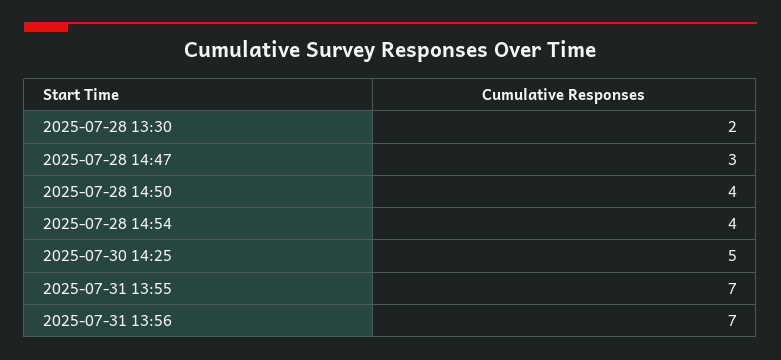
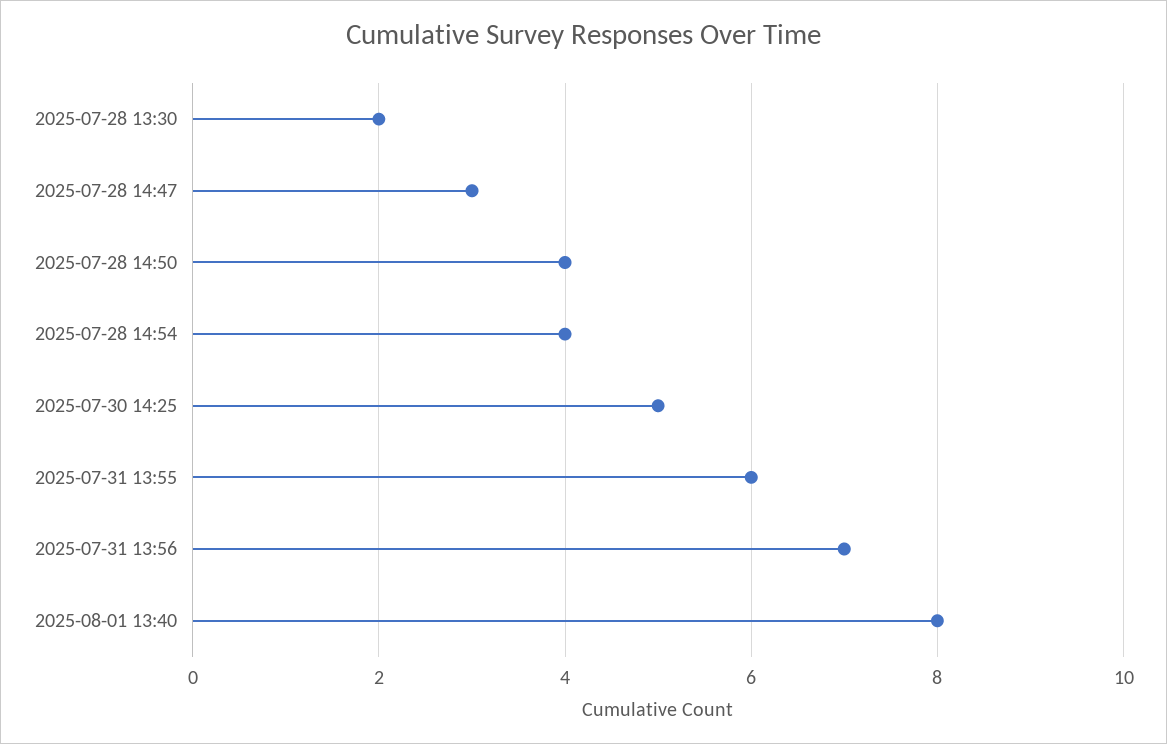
  {
    "2025-07-28 13:30": 2,
    "2025-07-28 14:47": 3,
    "2025-07-28 14:50": 4,
    "2025-07-28 14:54": 4,
    "2025-07-30 14:25": 5,
-   "2025-07-31 13:55": 7,
+   "2025-07-31 13:55": 6,
-   "2025-07-31 13:56": 7
+   "2025-07-31 13:56": 7,
+   "2025-08-01 13:40": 8
  }

